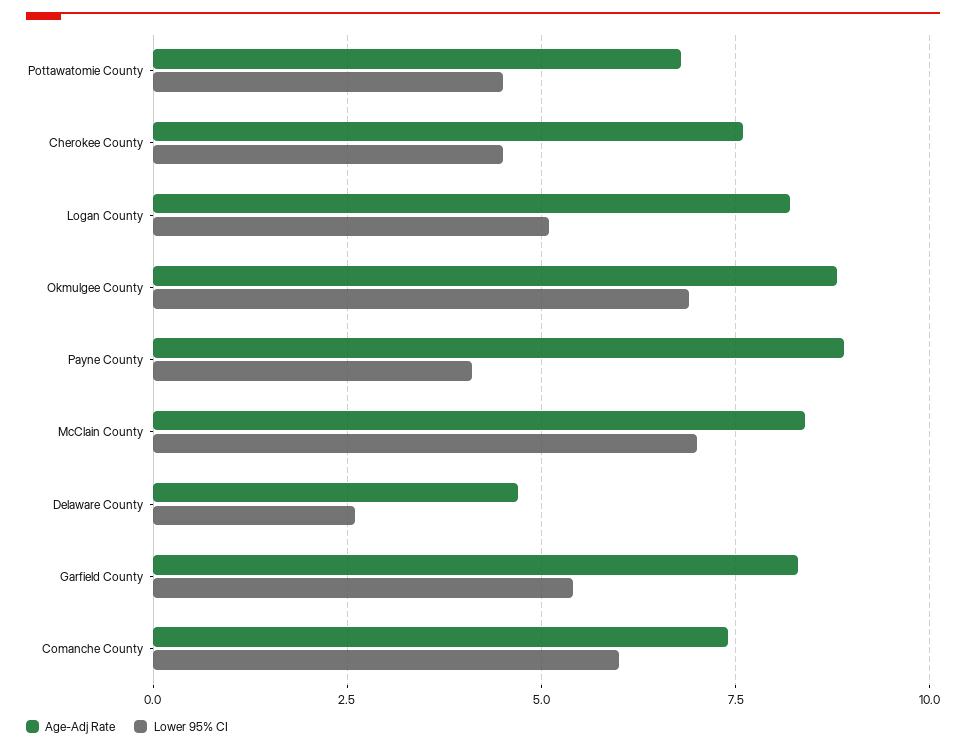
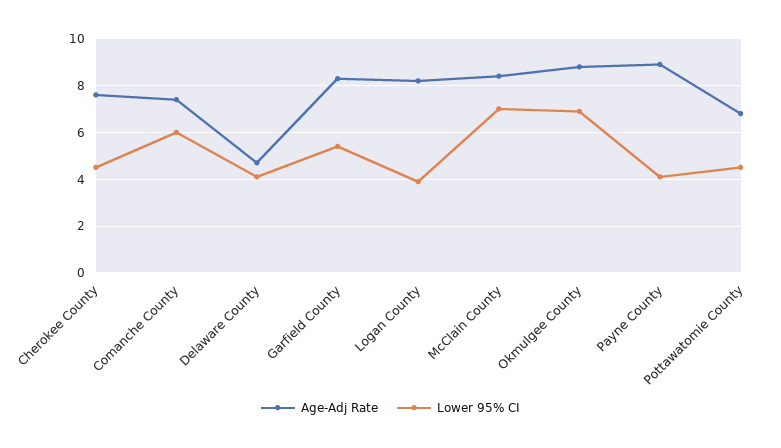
  {
    "Age-Adj Rate": {
      "Pottawatomie County": 7,
      "Cherokee County": 7.5,
      "Logan County": 8,
      "Okmulgee County": 9,
      "Payne County": 9,
      "McClain County": 8.5,
      "Delaware County": 4.5,
      "Garfield County": 8.5,
      "Comanche County": 7.5
    },
    "Lower 95% CI": {
      "Pottawatomie County": 4.5,
      "Cherokee County": 4.5,
-     "Logan County": 5,
+     "Logan County": 4,
      "Okmulgee County": 7,
      "Payne County": 4,
      "McClain County": 7,
-     "Delaware County": 2.5,
+     "Delaware County": 4,
      "Garfield County": 5.5,
      "Comanche County": 6
    }
  }

